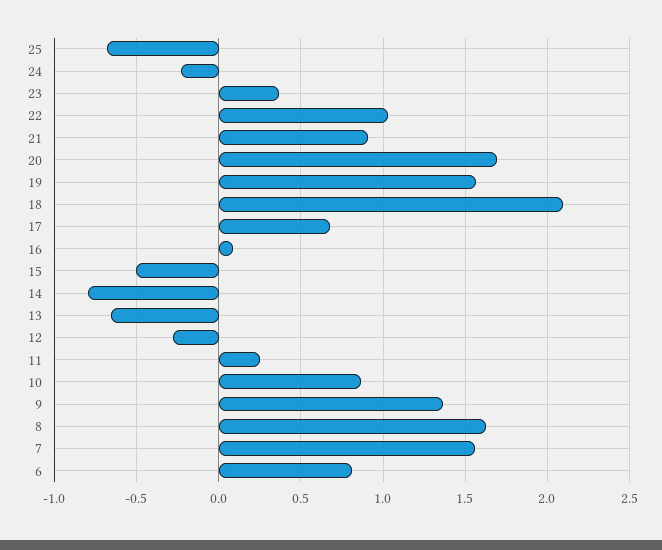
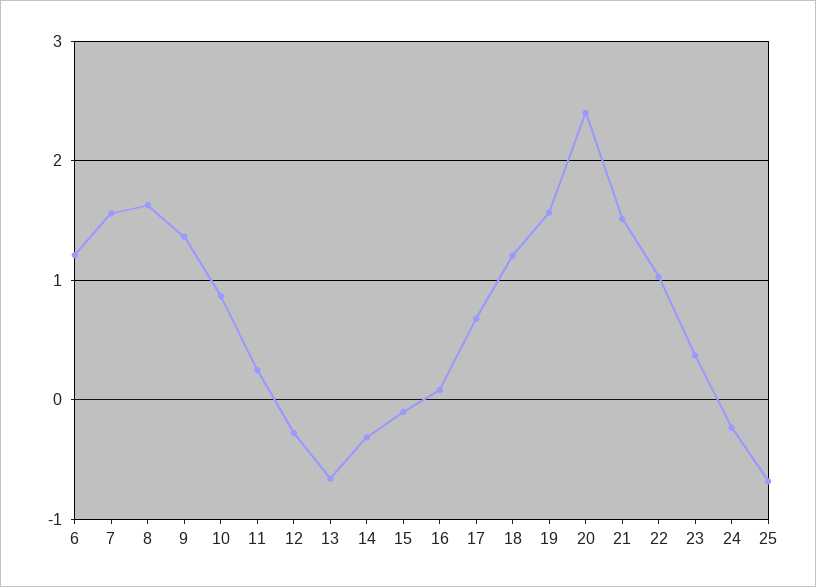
  {
    "25": -0.7,
    "24": -0.25,
    "23": 0.35,
    "22": 1.05,
-   "21": 0.9,
+   "21": 1.5,
-   "20": 1.7,
+   "20": 2.4,
    "19": 1.55,
-   "18": 2.1,
+   "18": 1.2,
    "17": 0.7,
    "16": 0.1,
-   "15": -0.5,
+   "15": -0.1,
-   "14": -0.8,
+   "14": -0.3,
    "13": -0.65,
    "12": -0.3,
    "11": 0.25,
    "10": 0.85,
    "9": 1.35,
    "8": 1.65,
    "7": 1.55,
-   "6": 0.8
+   "6": 1.2
  }

